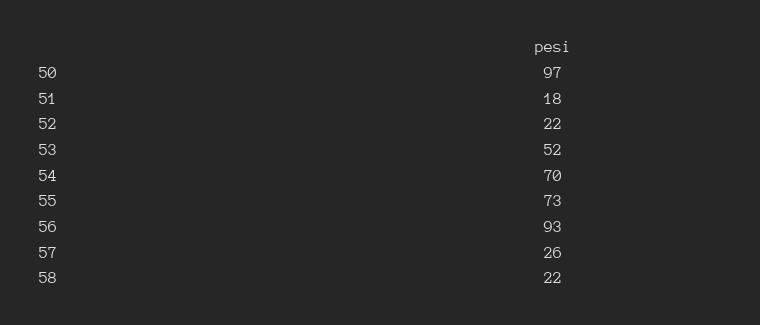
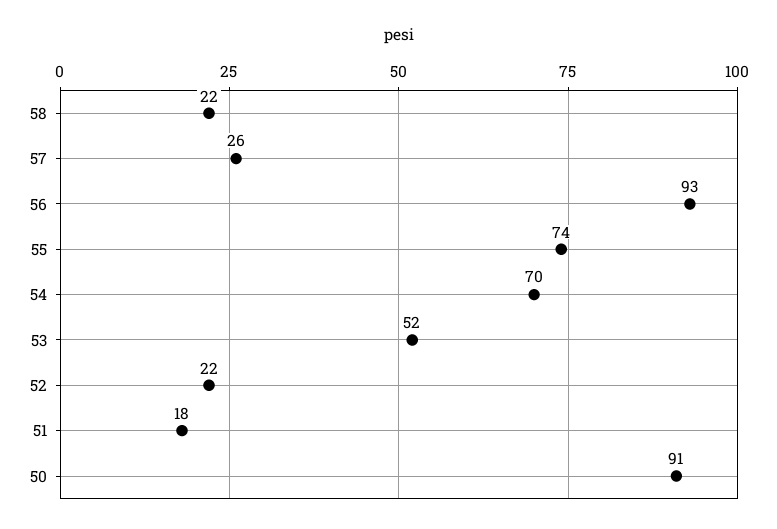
  {
-   "50": 97,
+   "50": 91,
    "51": 18,
    "52": 22,
    "53": 52,
    "54": 70,
-   "55": 73,
+   "55": 74,
    "56": 93,
    "57": 26,
    "58": 22
  }

